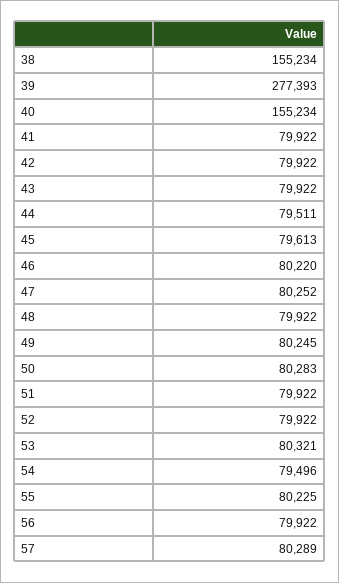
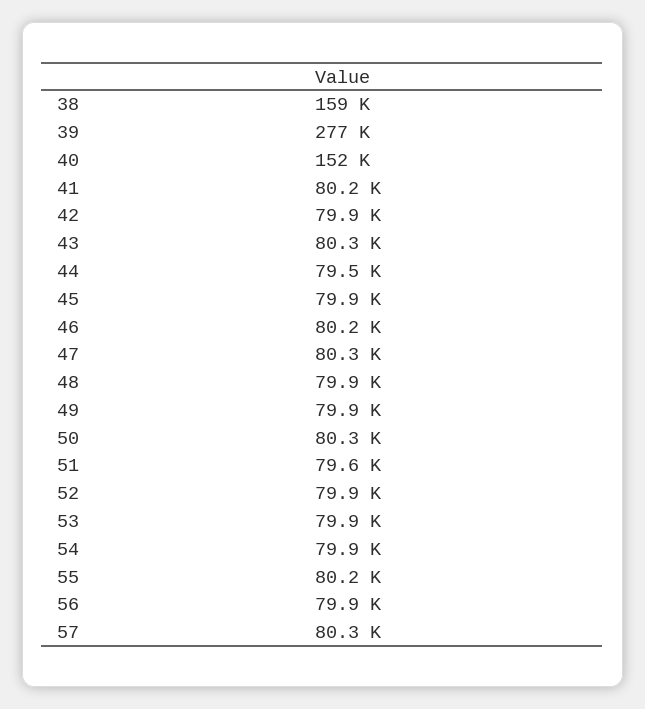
  {
-   "38": 155234,
+   "38": 159000,
    "39": 277393,
-   "40": 155234,
+   "40": 152000,
-   "41": 79922,
+   "41": 80200,
    "42": 79922,
-   "43": 79922,
+   "43": 80300,
    "44": 79511,
-   "45": 79613,
+   "45": 79900,
    "46": 80220,
    "47": 80252,
    "48": 79922,
-   "49": 80245,
+   "49": 79900,
    "50": 80283,
-   "51": 79922,
+   "51": 79600,
    "52": 79922,
-   "53": 80321,
+   "53": 79900,
-   "54": 79496,
+   "54": 79900,
    "55": 80225,
    "56": 79922,
    "57": 80289
  }

